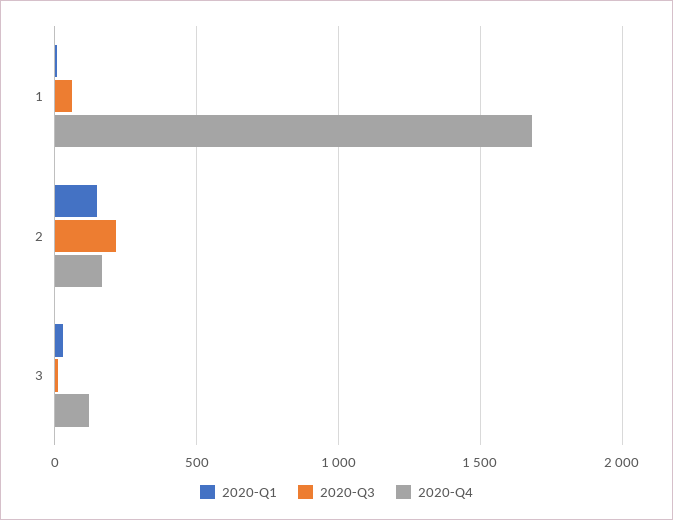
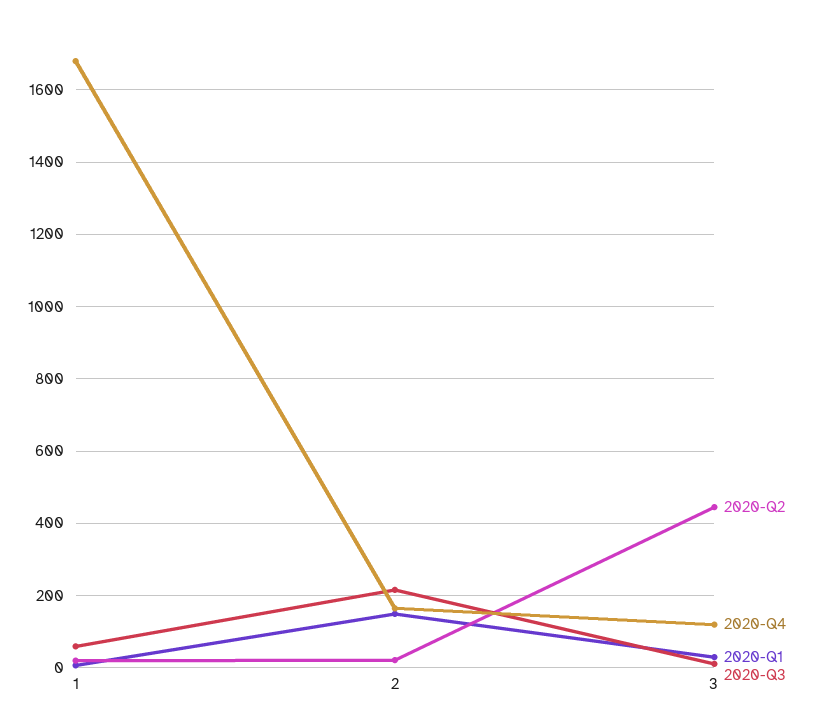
  {
    "2020-Q1": {
      "1": 0,
      "2": 160,
      "3": 40
    },
    "2020-Q3": {
      "1": 60,
      "2": 220,
      "3": 20
    },
    "2020-Q4": {
      "1": 1680,
      "2": 160,
      "3": 120
-   }
+   },
+   "2020-Q2": {
+     "1": 20,
+     "2": 20,
+     "3": 440
+   }
  }

